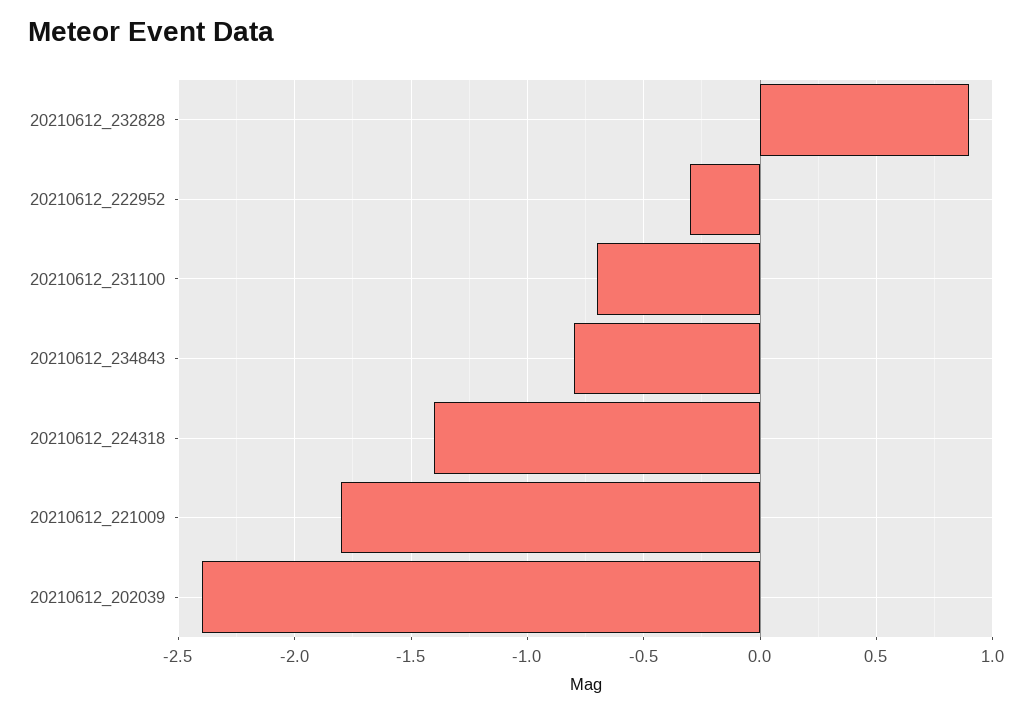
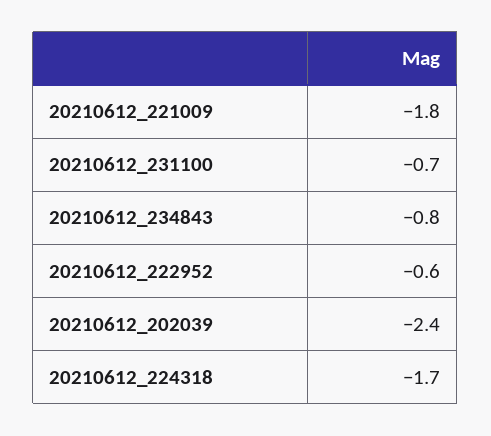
  {
-   "20210612_232828": 0.9,
-   "20210612_222952": -0.3,
+   "20210612_222952": -0.6,
    "20210612_231100": -0.7,
    "20210612_234843": -0.8,
-   "20210612_224318": -1.4,
+   "20210612_224318": -1.7,
    "20210612_221009": -1.8,
    "20210612_202039": -2.4
  }

